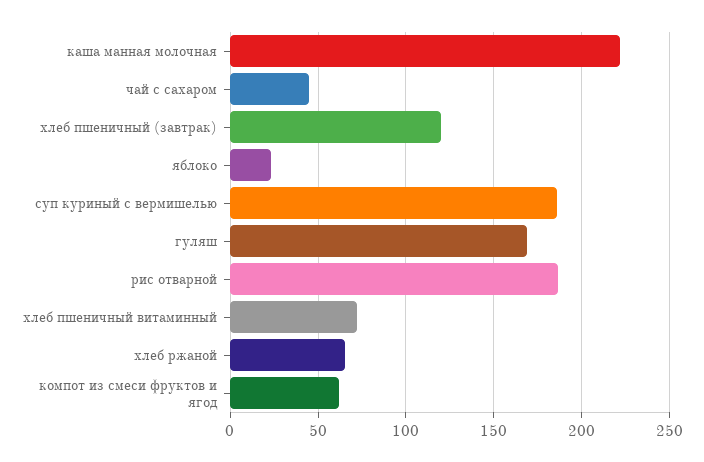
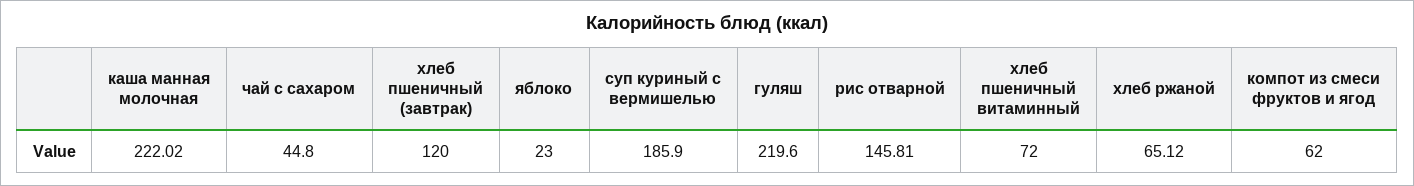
  {
    "каша манная молочная": 222.02,
    "чай с сахаром": 44.8,
    "хлеб пшеничный (завтрак)": 120,
    "яблоко": 23,
    "суп куриный с вермишелью": 185.9,
-   "гуляш": 170,
+   "гуляш": 219.6,
-   "рис отварной": 185,
+   "рис отварной": 145.81,
    "хлеб пшеничный витаминный": 72,
    "хлеб ржаной": 65.12,
    "компот из смеси фруктов и ягод": 62
  }

